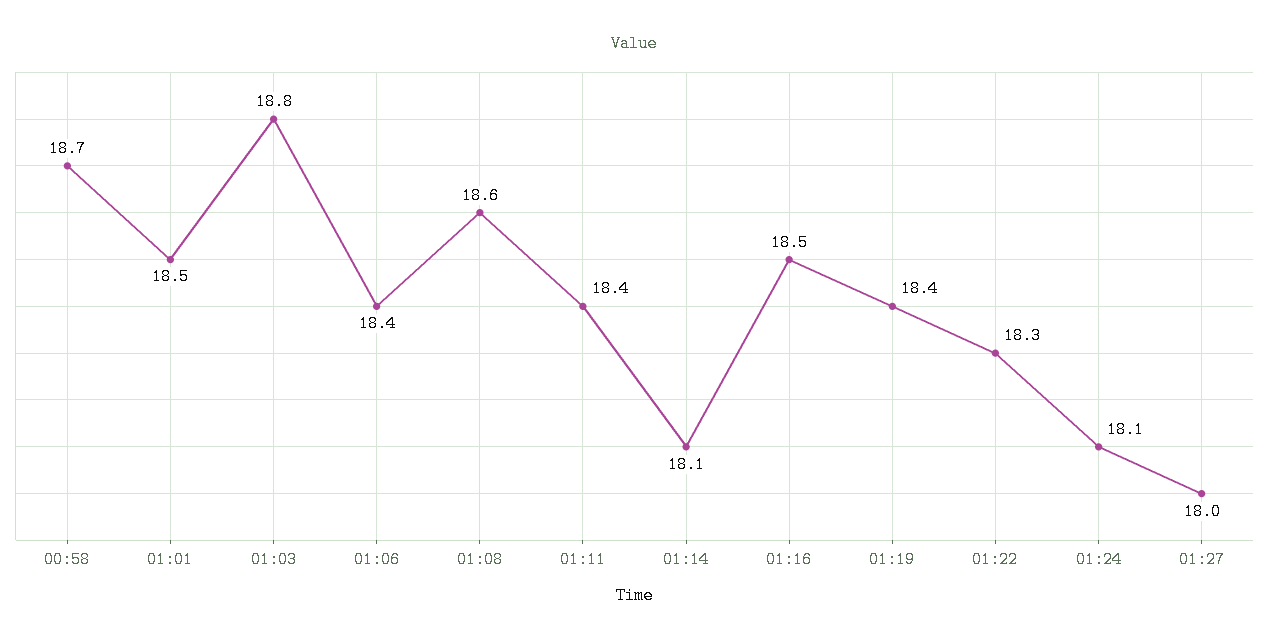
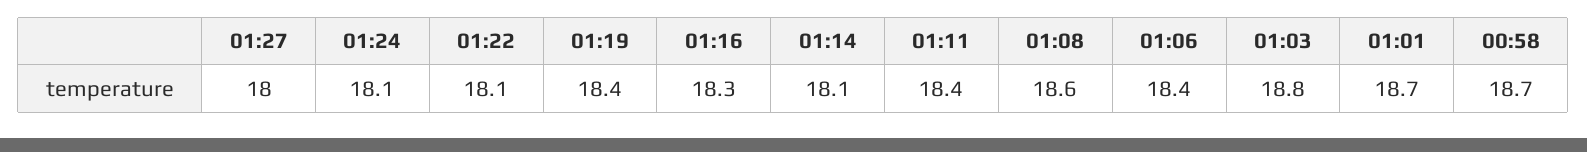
  {
    "00:58": 18.7,
-   "01:01": 18.5,
+   "01:01": 18.7,
    "01:03": 18.8,
    "01:06": 18.4,
    "01:08": 18.6,
    "01:11": 18.4,
    "01:14": 18.1,
-   "01:16": 18.5,
+   "01:16": 18.3,
    "01:19": 18.4,
-   "01:22": 18.3,
+   "01:22": 18.1,
    "01:24": 18.1,
    "01:27": 18
  }

